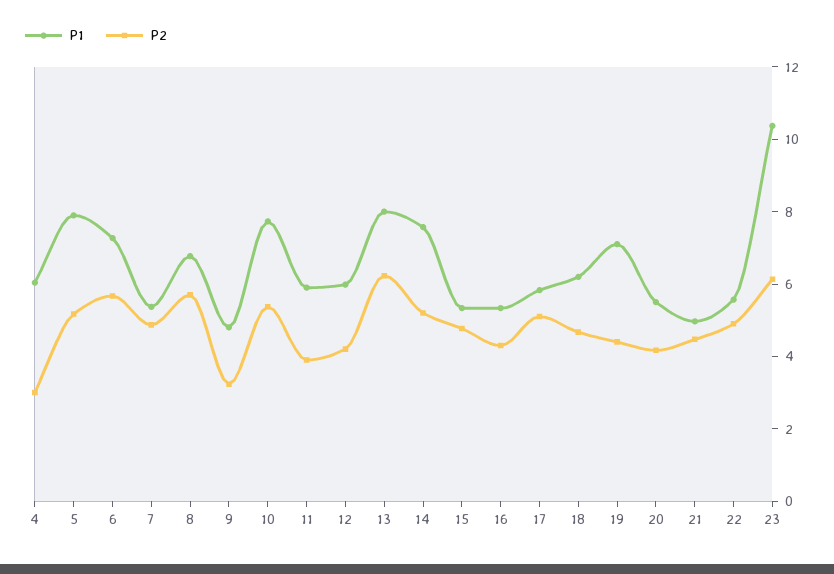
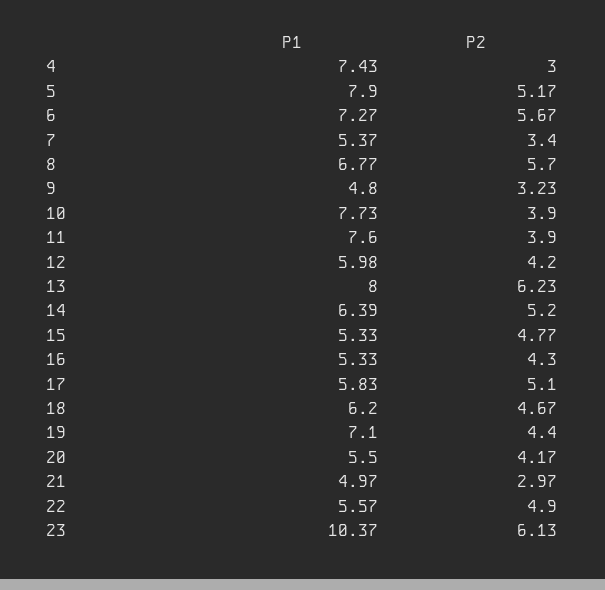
  {
    "P1": {
-     "4": 6,
+     "4": 7.43,
      "5": 7.9,
      "6": 7.27,
      "7": 5.37,
      "8": 6.77,
      "9": 4.8,
      "10": 7.73,
-     "11": 6,
+     "11": 7.6,
      "12": 5.98,
      "13": 8,
-     "14": 7.5,
+     "14": 6.39,
      "15": 5.33,
      "16": 5.33,
      "17": 5.83,
      "18": 6.2,
      "19": 7.1,
      "20": 5.5,
      "21": 4.97,
      "22": 5.57,
      "23": 10.37
    },
    "P2": {
      "4": 3,
      "5": 5.17,
      "6": 5.67,
-     "7": 5,
+     "7": 3.4,
      "8": 5.7,
      "9": 3.23,
-     "10": 5.5,
+     "10": 3.9,
      "11": 3.9,
      "12": 4.2,
      "13": 6.23,
      "14": 5.2,
      "15": 4.77,
      "16": 4.3,
      "17": 5.1,
      "18": 4.67,
      "19": 4.4,
      "20": 4.17,
-     "21": 4.5,
+     "21": 2.97,
      "22": 4.9,
      "23": 6.13
    }
  }

